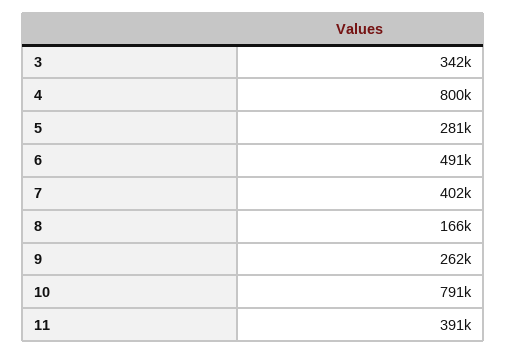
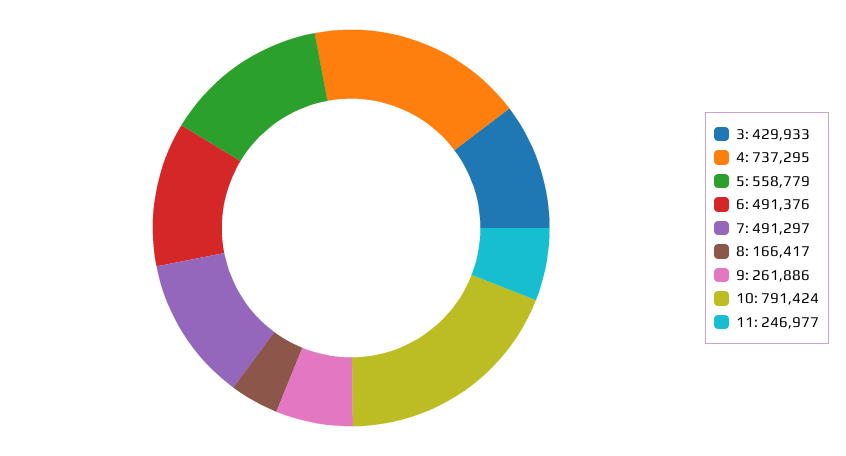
  {
-   "3": 342000,
+   "3": 429933,
-   "4": 800000,
+   "4": 737295,
-   "5": 281000,
+   "5": 558779,
    "6": 491376,
-   "7": 402000,
+   "7": 491297,
    "8": 166417,
    "9": 261886,
    "10": 791424,
-   "11": 391000
+   "11": 246977
  }

